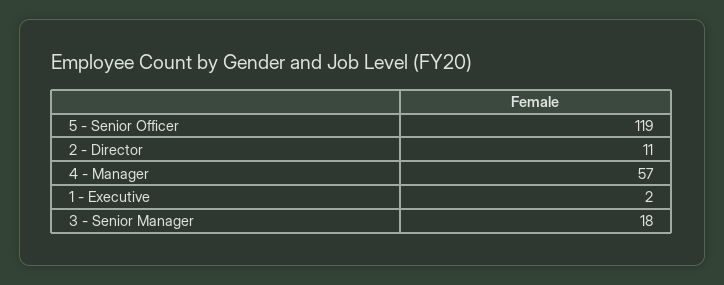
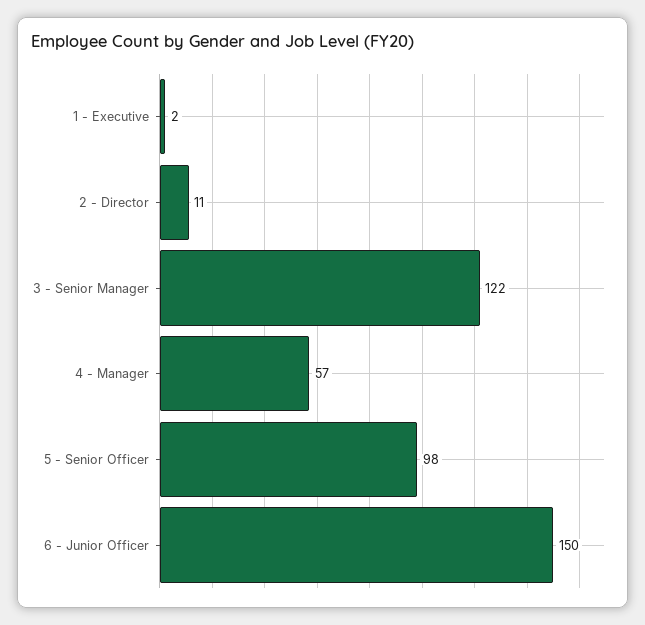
  {
-   "5 - Senior Officer": 119,
+   "5 - Senior Officer": 98,
    "2 - Director": 11,
    "4 - Manager": 57,
    "1 - Executive": 2,
-   "3 - Senior Manager": 18
+   "3 - Senior Manager": 122,
+   "6 - Junior Officer": 150
  }

